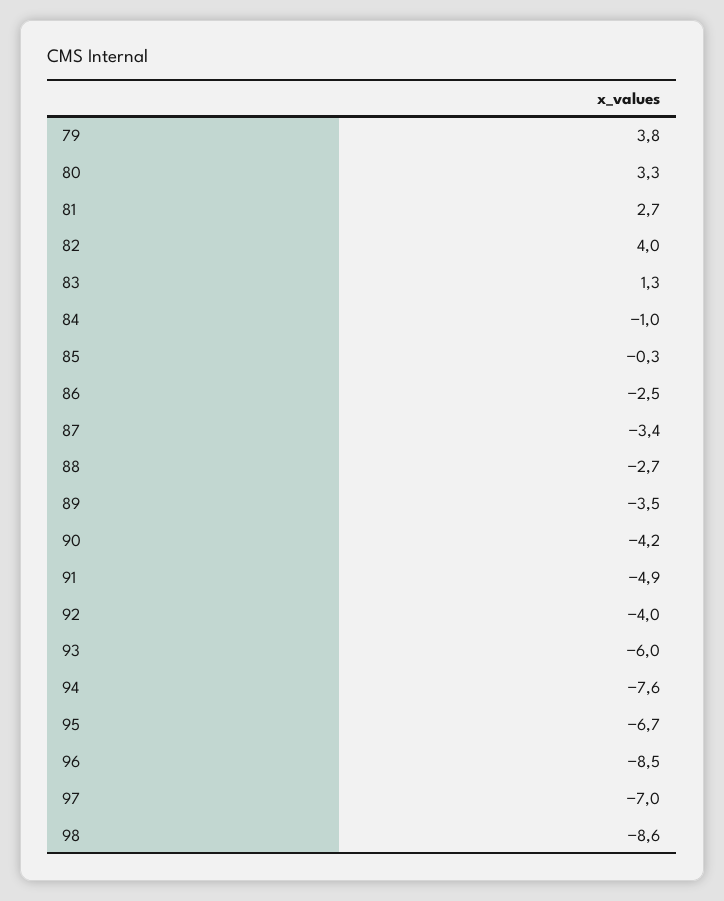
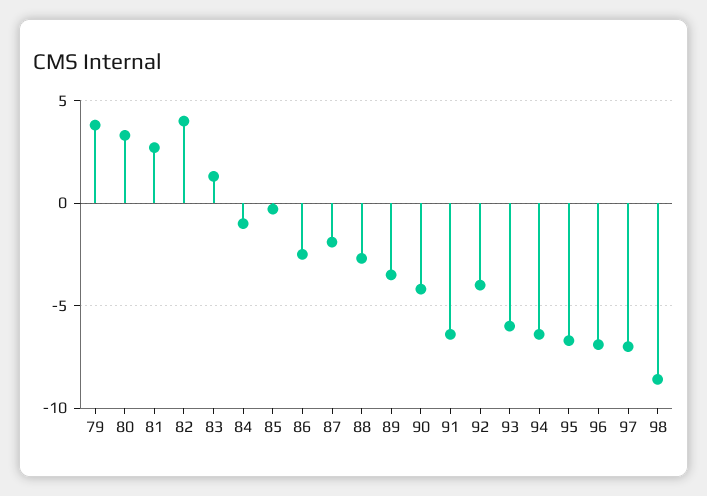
  {
    "79": 3.8,
    "80": 3.3,
    "81": 2.7,
    "82": 4,
    "83": 1.3,
    "84": -1,
    "85": -0.3,
    "86": -2.5,
-   "87": -3.4,
+   "87": -2,
    "88": -2.7,
    "89": -3.5,
    "90": -4.2,
-   "91": -4.9,
+   "91": -6.5,
    "92": -4,
    "93": -6,
-   "94": -7.6,
+   "94": -6.5,
    "95": -6.7,
-   "96": -8.5,
+   "96": -7,
    "97": -7,
    "98": -8.6
  }

